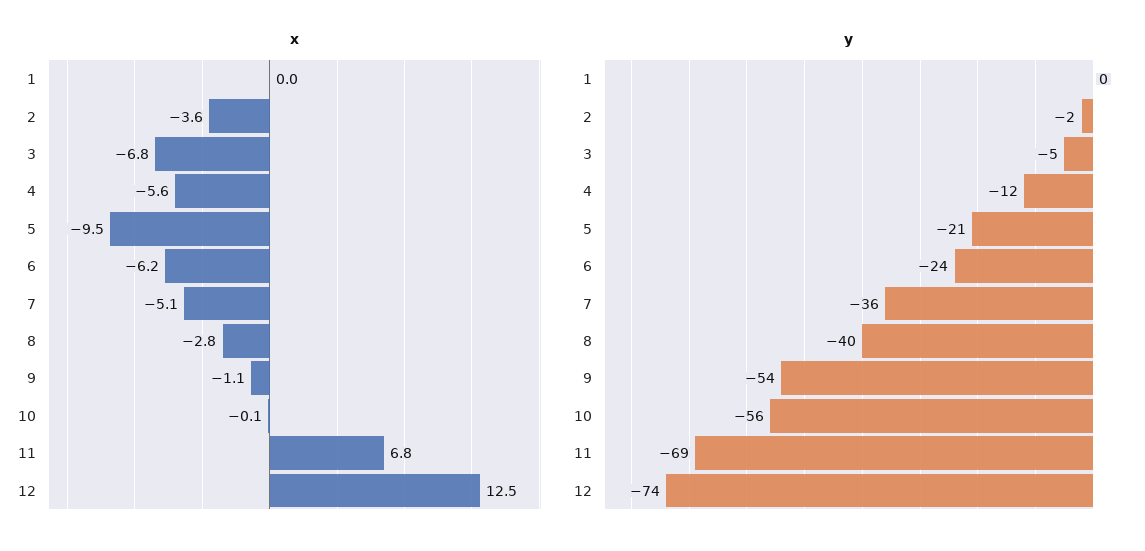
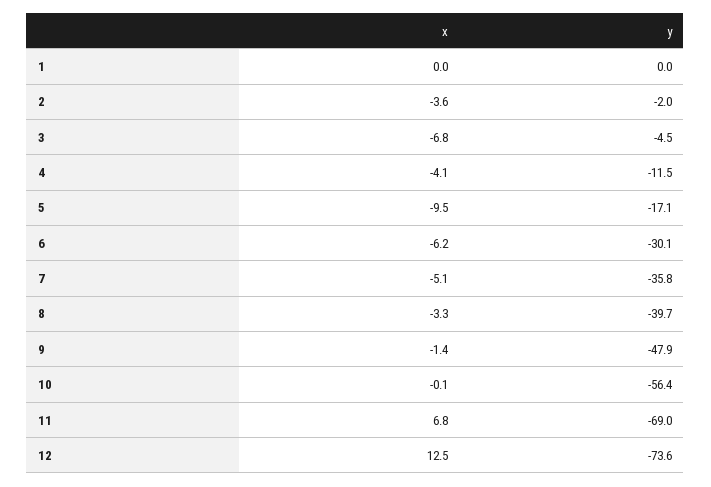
  {
    "x": {
      "1": 0,
      "2": -3.6,
      "3": -6.8,
-     "4": -5.6,
+     "4": -4.1,
      "5": -9.5,
      "6": -6.2,
      "7": -5.1,
-     "8": -2.8,
+     "8": -3.3,
-     "9": -1.1,
+     "9": -1.4,
      "10": -0.1,
      "11": 6.8,
      "12": 12.5
    },
    "y": {
      "1": 0,
      "2": -2,
      "3": -4.5,
      "4": -11.5,
-     "5": -21,
+     "5": -17.1,
-     "6": -24,
+     "6": -30.1,
      "7": -35.8,
      "8": -39.7,
-     "9": -54,
+     "9": -47.9,
      "10": -56.4,
      "11": -69,
      "12": -73.6
    }
  }

